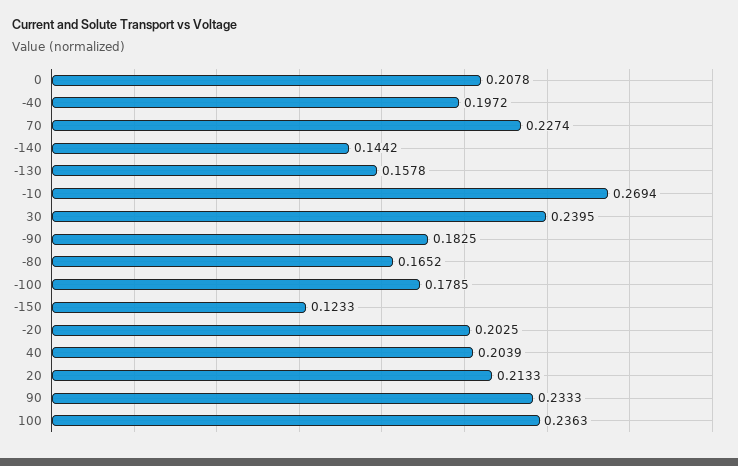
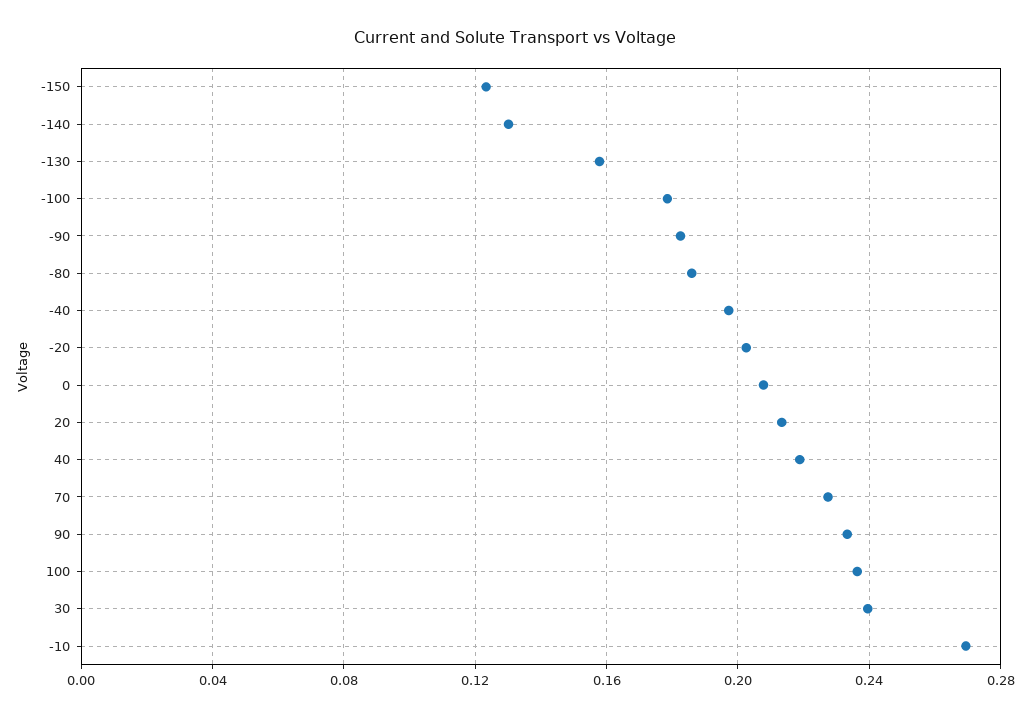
  {
    "0": 0.2078,
    "-40": 0.1972,
    "70": 0.2274,
-   "-140": 0.1442,
+   "-140": 0.13,
    "-130": 0.1578,
    "-10": 0.2694,
    "30": 0.2395,
    "-90": 0.1825,
-   "-80": 0.1652,
+   "-80": 0.185,
    "-100": 0.1785,
    "-150": 0.1233,
    "-20": 0.2025,
-   "40": 0.2039,
+   "40": 0.22,
    "20": 0.2133,
    "90": 0.2333,
    "100": 0.2363
  }

